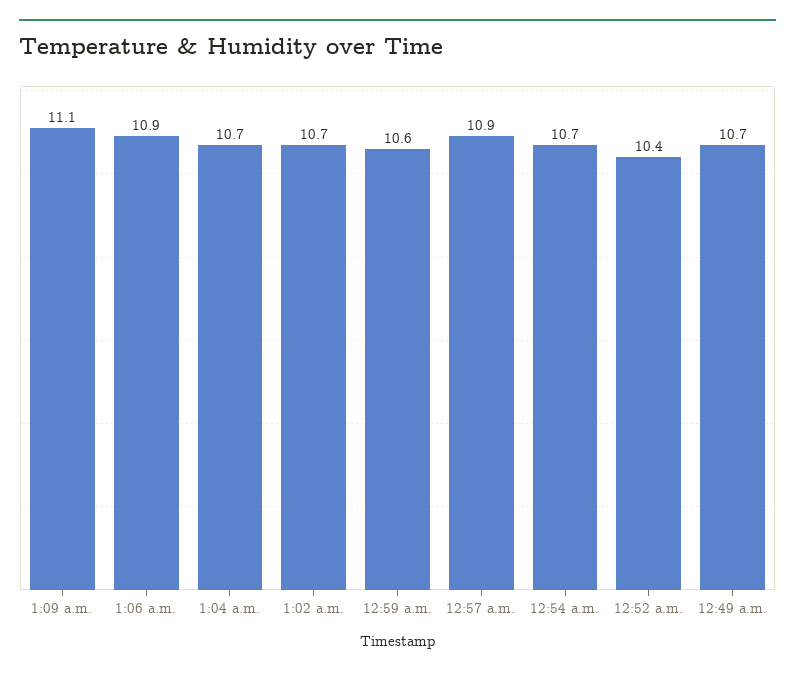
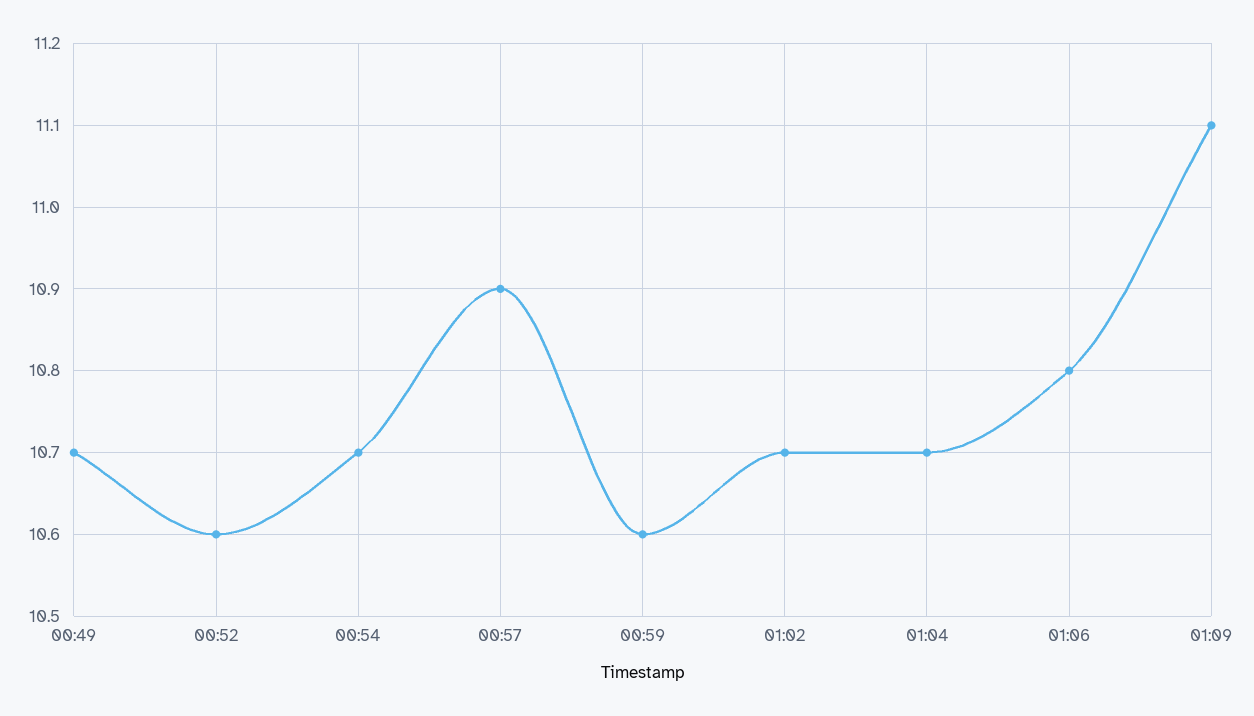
  {
    "1:09 a.m.": 11.1,
-   "1:06 a.m.": 10.9,
+   "1:06 a.m.": 10.8,
    "1:04 a.m.": 10.7,
    "1:02 a.m.": 10.7,
    "12:59 a.m.": 10.6,
    "12:57 a.m.": 10.9,
    "12:54 a.m.": 10.7,
-   "12:52 a.m.": 10.4,
+   "12:52 a.m.": 10.6,
    "12:49 a.m.": 10.7
  }

